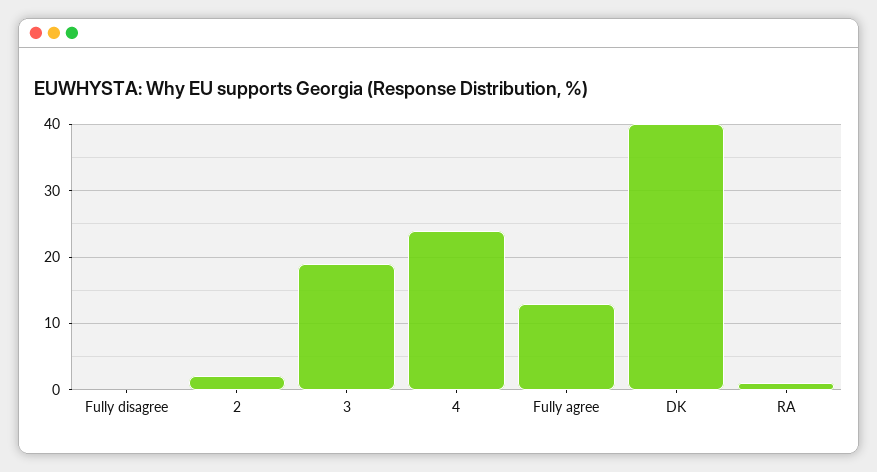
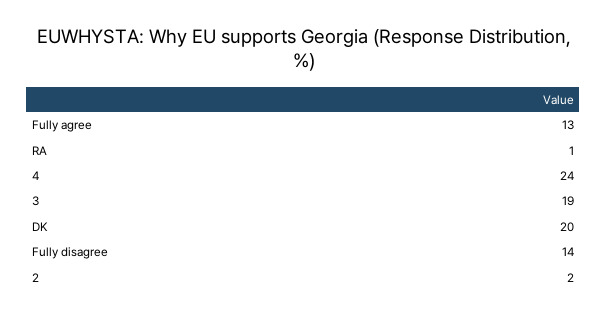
  {
-   "Fully disagree": 0,
+   "Fully disagree": 14,
    "2": 2,
    "3": 19,
    "4": 24,
    "Fully agree": 13,
-   "DK": 40,
+   "DK": 20,
    "RA": 1
  }

